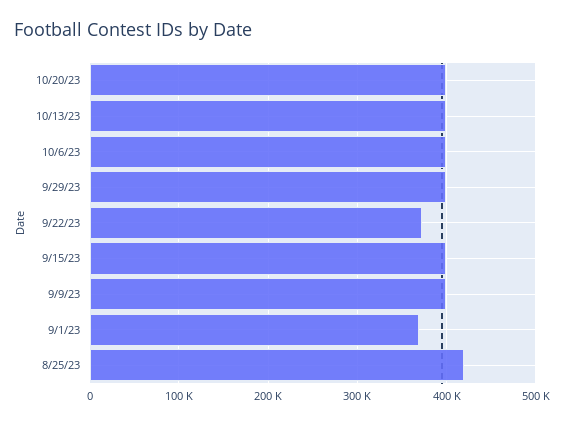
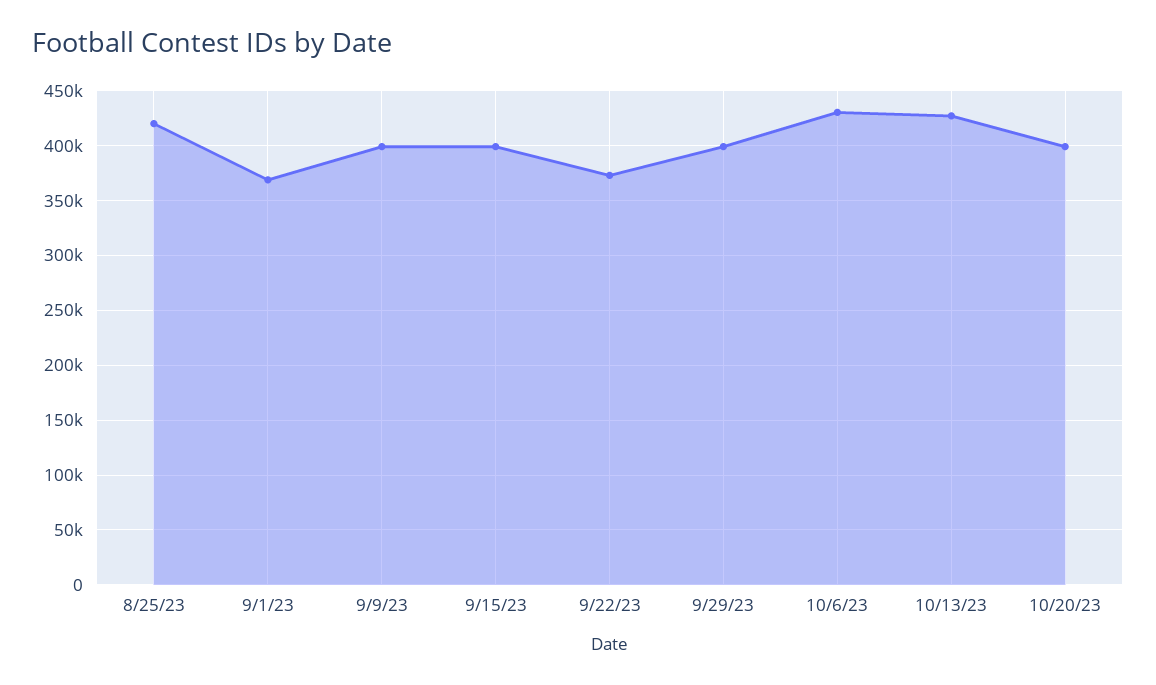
  {
    "10/20/23": 400000,
-   "10/13/23": 400000,
+   "10/13/23": 430000,
-   "10/6/23": 400000,
+   "10/6/23": 430000,
    "9/29/23": 400000,
    "9/22/23": 370000,
    "9/15/23": 400000,
    "9/9/23": 400000,
    "9/1/23": 370000,
    "8/25/23": 420000
  }

